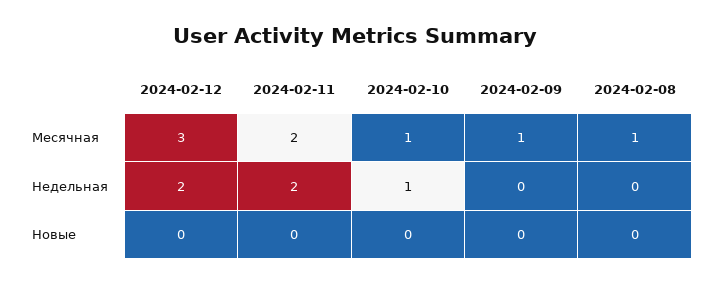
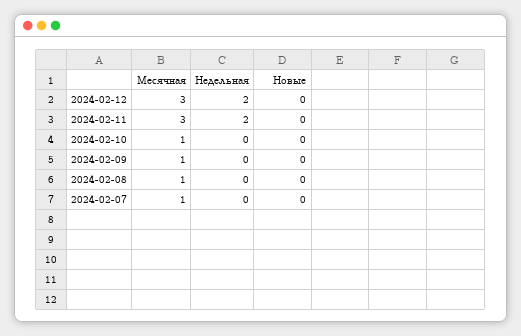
  {
    "2024-02-12": {
      "Месячная": 3,
      "Недельная": 2,
      "Новые": 0
    },
    "2024-02-11": {
-     "Месячная": 2,
+     "Месячная": 3,
      "Недельная": 2,
      "Новые": 0
    },
    "2024-02-10": {
      "Месячная": 1,
-     "Недельная": 1,
+     "Недельная": 0,
      "Новые": 0
    },
    "2024-02-09": {
      "Месячная": 1,
      "Недельная": 0,
      "Новые": 0
    },
    "2024-02-08": {
      "Месячная": 1,
      "Недельная": 0,
      "Новые": 0
-   }
+   },
+   "2024-02-07": {
+     "Месячная": 1,
+     "Недельная": 0,
+     "Новые": 0
+   }
  }

